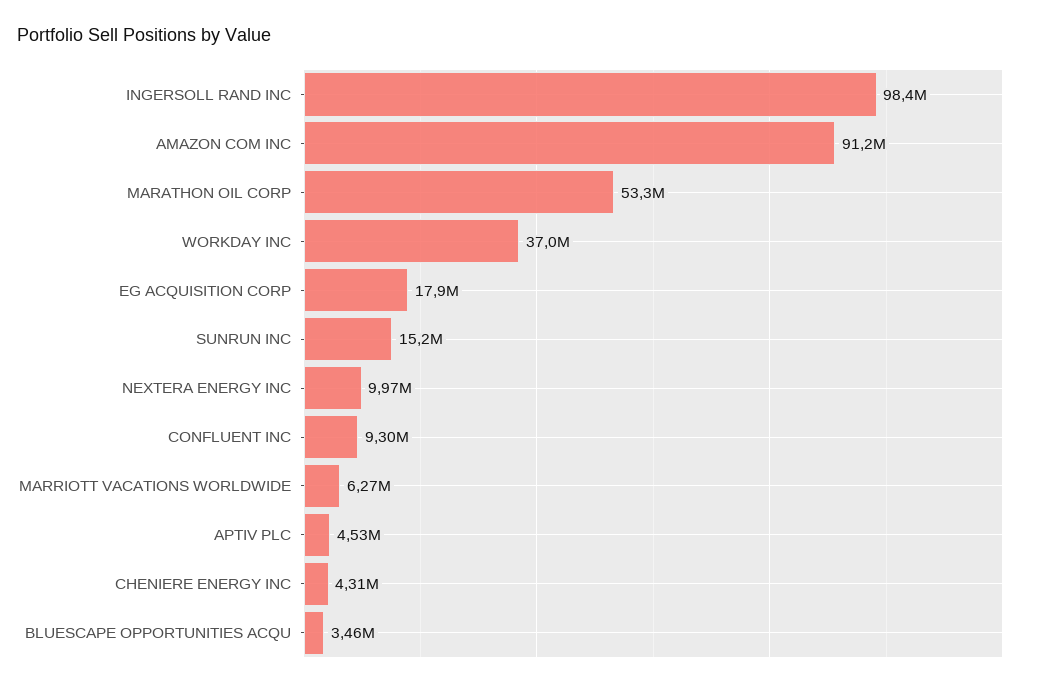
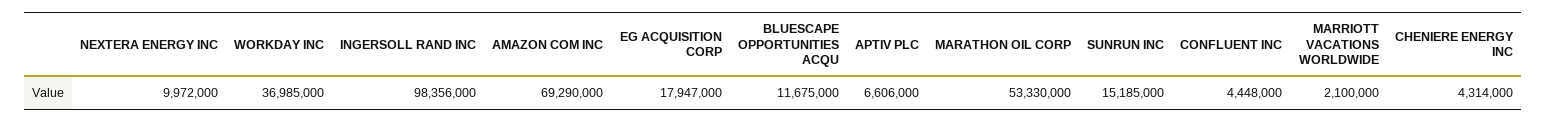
  {
    "INGERSOLL RAND INC": 98356000,
-   "AMAZON COM INC": 91200000,
+   "AMAZON COM INC": 69290000,
    "MARATHON OIL CORP": 53330000,
    "WORKDAY INC": 36985000,
    "EG ACQUISITION CORP": 17947000,
    "SUNRUN INC": 15185000,
    "NEXTERA ENERGY INC": 9972000,
-   "CONFLUENT INC": 9300000,
+   "CONFLUENT INC": 4448000,
-   "MARRIOTT VACATIONS WORLDWIDE": 6270000,
+   "MARRIOTT VACATIONS WORLDWIDE": 2100000,
-   "APTIV PLC": 4530000,
+   "APTIV PLC": 6606000,
    "CHENIERE ENERGY INC": 4314000,
-   "BLUESCAPE OPPORTUNITIES ACQU": 3460000
+   "BLUESCAPE OPPORTUNITIES ACQU": 11675000
  }

